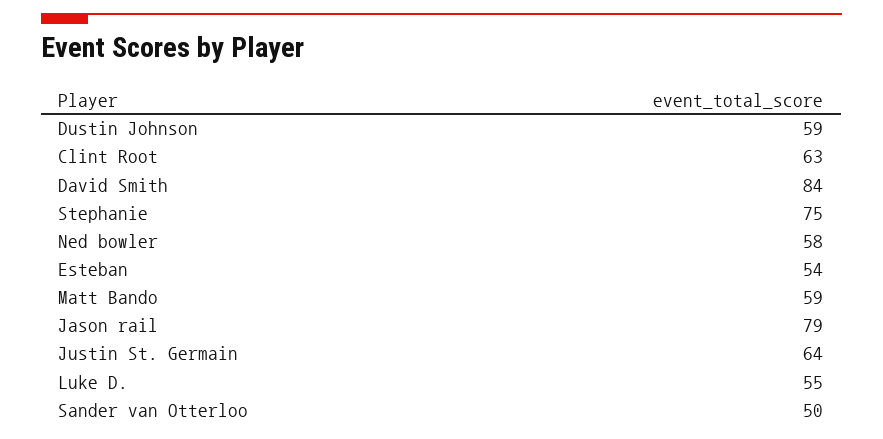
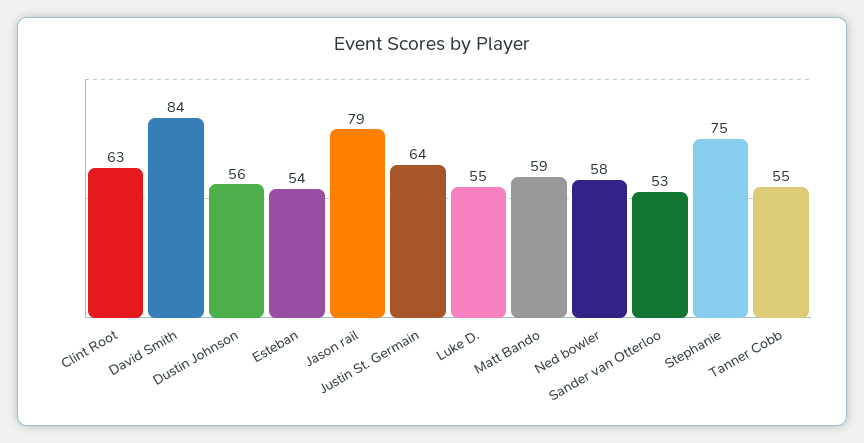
  {
-   "Dustin Johnson": 59,
+   "Dustin Johnson": 56,
    "Clint Root": 63,
    "David Smith": 84,
    "Stephanie": 75,
    "Ned bowler": 58,
    "Esteban": 54,
    "Matt Bando": 59,
    "Jason rail": 79,
    "Justin St. Germain": 64,
    "Luke D.": 55,
-   "Sander van Otterloo": 50
+   "Sander van Otterloo": 53,
+   "Tanner Cobb": 55
  }

